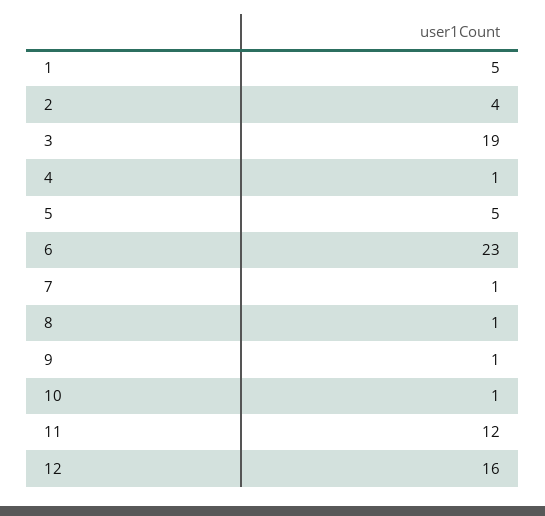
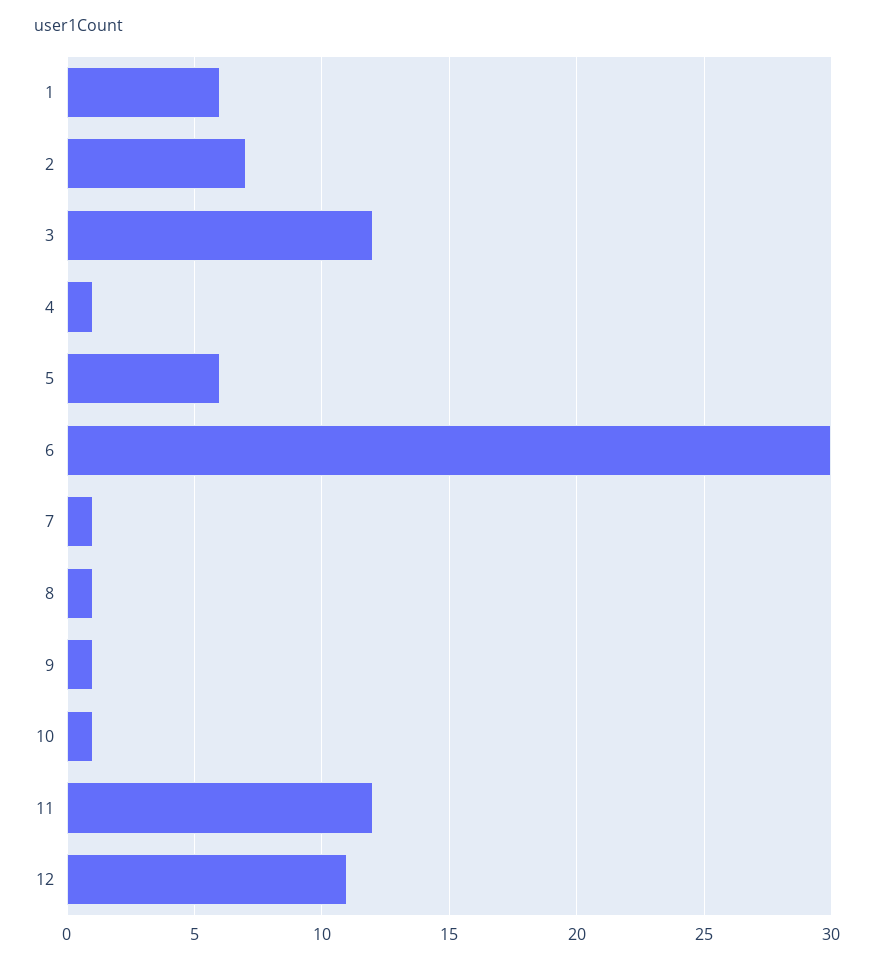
  {
-   "1": 5,
+   "1": 6,
-   "2": 4,
+   "2": 7,
-   "3": 19,
+   "3": 12,
    "4": 1,
-   "5": 5,
+   "5": 6,
-   "6": 23,
+   "6": 30,
    "7": 1,
    "8": 1,
    "9": 1,
    "10": 1,
    "11": 12,
-   "12": 16
+   "12": 11
  }

